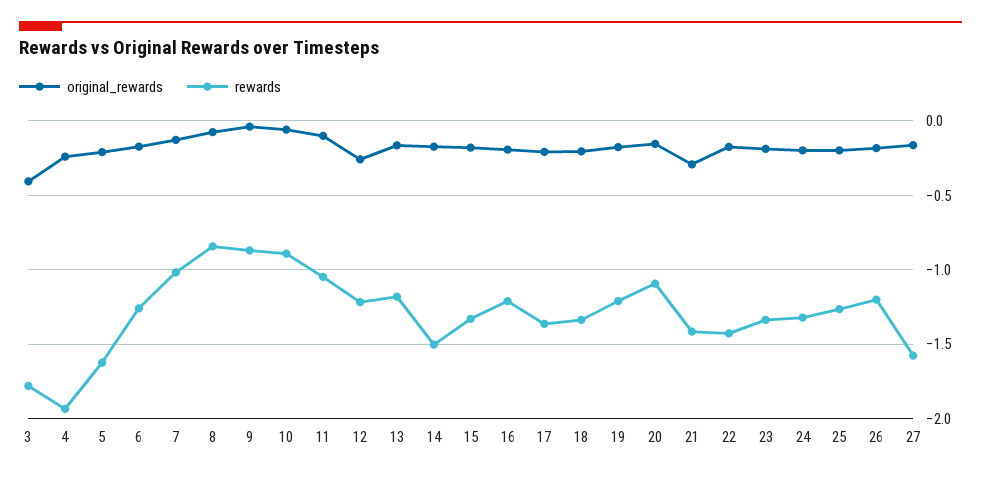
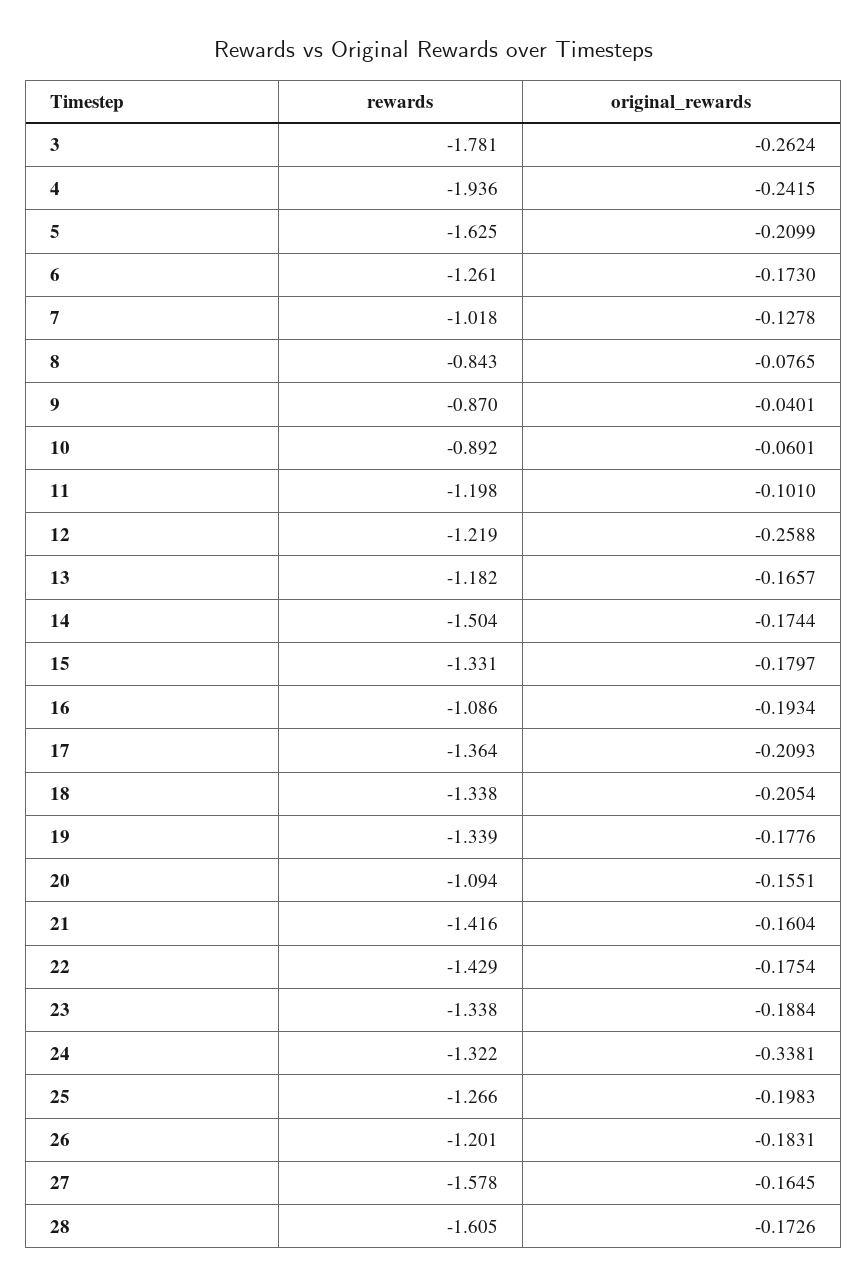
  {
    "original_rewards": {
-     "3": -0.4,
+     "3": -0.2624,
      "4": -0.2415,
      "5": -0.2099,
      "6": -0.173,
      "7": -0.1278,
      "8": -0.0765,
      "9": -0.0401,
      "10": -0.0601,
      "11": -0.101,
      "12": -0.2588,
      "13": -0.1657,
      "14": -0.1744,
      "15": -0.1797,
      "16": -0.1934,
      "17": -0.2093,
      "18": -0.2054,
      "19": -0.1776,
      "20": -0.1551,
-     "21": -0.3,
+     "21": -0.1604,
      "22": -0.1754,
      "23": -0.1884,
-     "24": -0.2,
+     "24": -0.3381,
      "25": -0.1983,
      "26": -0.1831,
-     "27": -0.1645
+     "27": -0.1645,
+     "28": -0.1726
    },
    "rewards": {
      "3": -1.781,
      "4": -1.936,
      "5": -1.625,
      "6": -1.261,
      "7": -1.018,
      "8": -0.843,
      "9": -0.87,
      "10": -0.892,
-     "11": -1.05,
+     "11": -1.198,
      "12": -1.219,
      "13": -1.182,
      "14": -1.504,
      "15": -1.331,
-     "16": -1.2,
+     "16": -1.086,
      "17": -1.364,
      "18": -1.338,
-     "19": -1.2,
+     "19": -1.339,
      "20": -1.094,
      "21": -1.416,
      "22": -1.429,
      "23": -1.338,
      "24": -1.322,
      "25": -1.266,
      "26": -1.201,
-     "27": -1.578
+     "27": -1.578,
+     "28": -1.605
    }
  }

